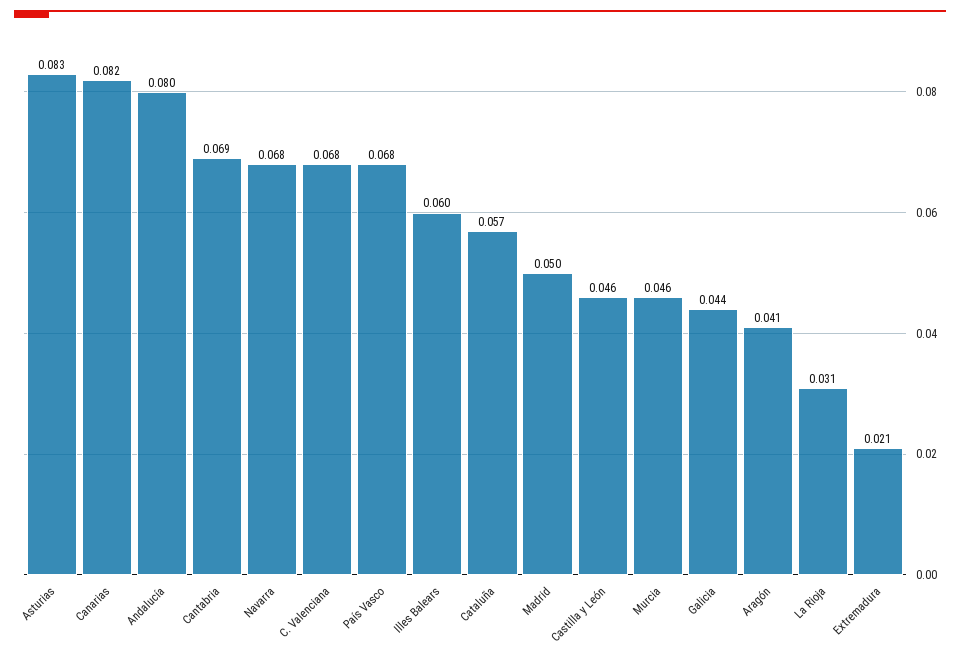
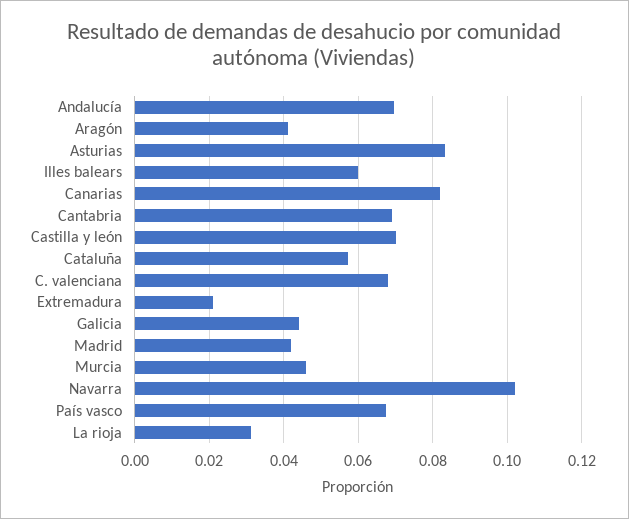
  {
    "Asturias": 0.083,
    "Canarias": 0.082,
-   "Andalucía": 0.08,
+   "Andalucía": 0.07,
    "Cantabria": 0.069,
-   "Navarra": 0.068,
+   "Navarra": 0.102,
    "C. Valenciana": 0.068,
    "País Vasco": 0.068,
    "Illes Balears": 0.06,
    "Cataluña": 0.057,
-   "Madrid": 0.05,
+   "Madrid": 0.042,
-   "Castilla y León": 0.046,
+   "Castilla y León": 0.07,
    "Murcia": 0.046,
    "Galicia": 0.044,
    "Aragón": 0.041,
    "La Rioja": 0.031,
    "Extremadura": 0.021
  }

